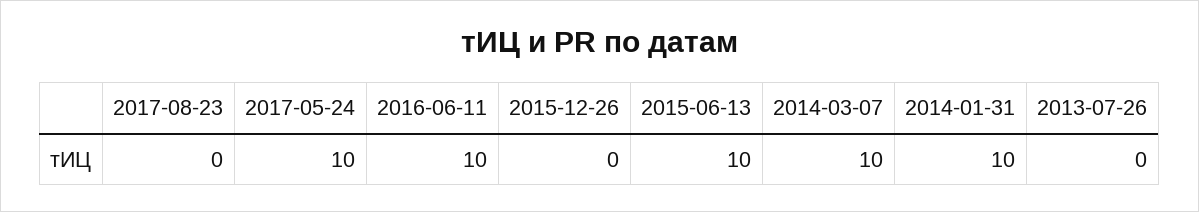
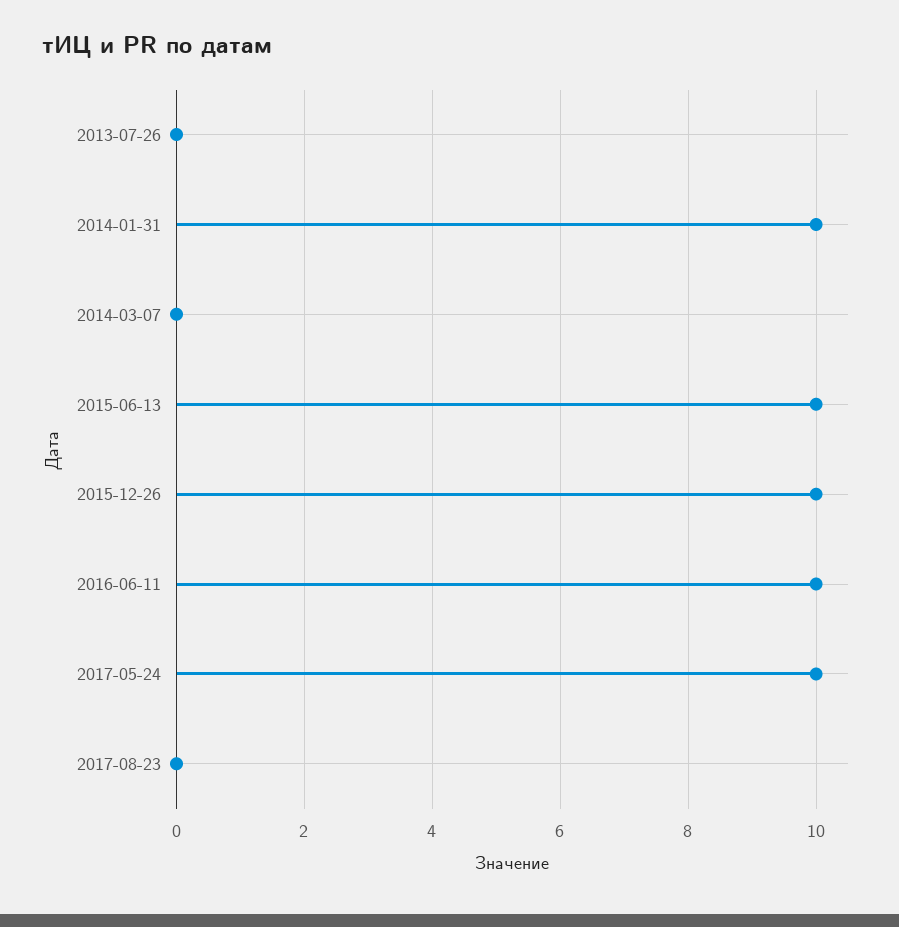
  {
    "2017-08-23": 0,
    "2017-05-24": 10,
    "2016-06-11": 10,
-   "2015-12-26": 0,
+   "2015-12-26": 10,
    "2015-06-13": 10,
-   "2014-03-07": 10,
+   "2014-03-07": 0,
    "2014-01-31": 10,
    "2013-07-26": 0
  }

